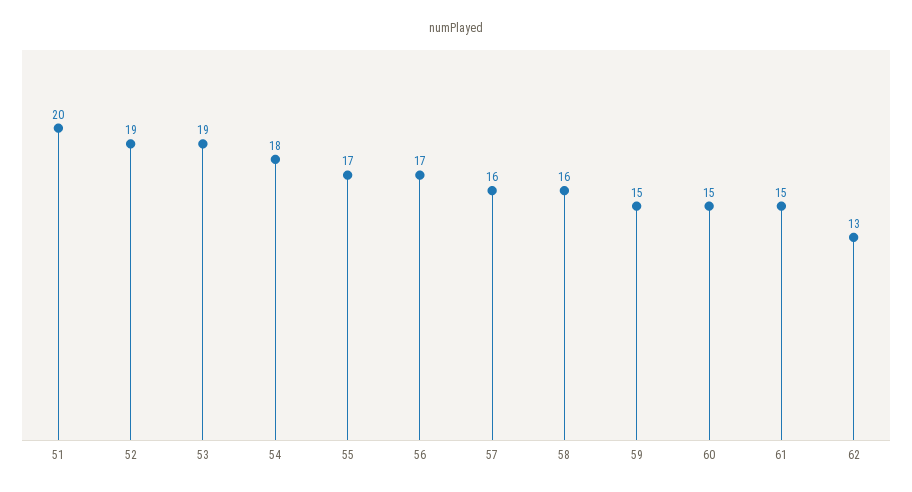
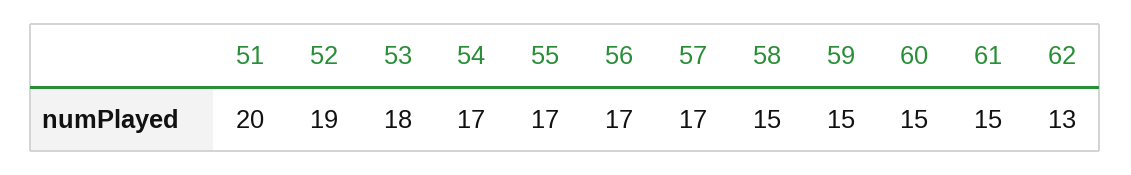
  {
    "51": 20,
    "52": 19,
-   "53": 19,
+   "53": 18,
-   "54": 18,
+   "54": 17,
    "55": 17,
    "56": 17,
-   "57": 16,
+   "57": 17,
-   "58": 16,
+   "58": 15,
    "59": 15,
    "60": 15,
    "61": 15,
    "62": 13
  }

